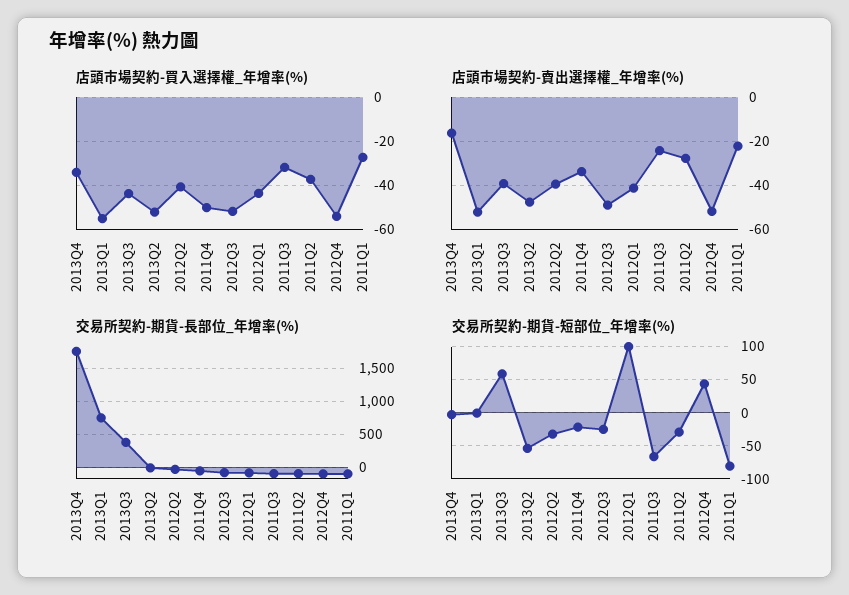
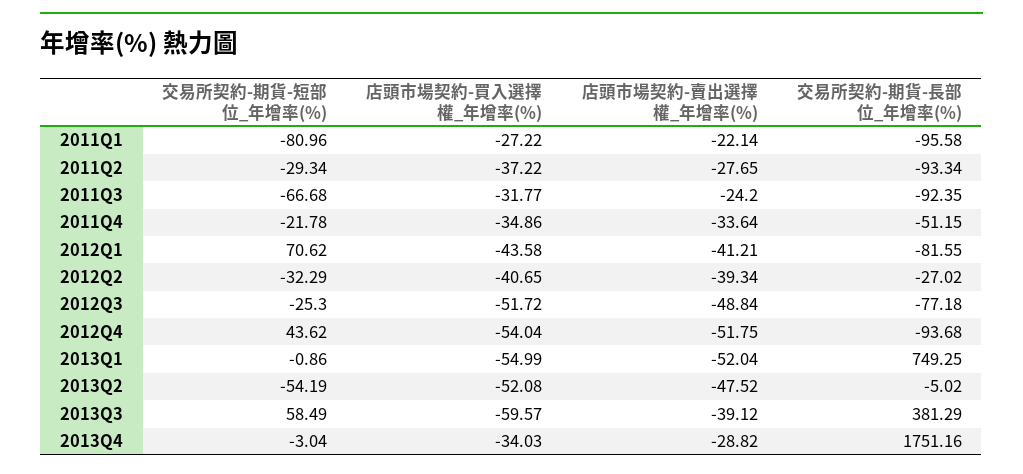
  {
    "店頭市場契約-買入選擇權_年增率(%)": {
      "2013Q4": -34.03,
      "2013Q1": -54.99,
-     "2013Q3": -45,
+     "2013Q3": -59.57,
      "2013Q2": -52.08,
      "2012Q2": -40.65,
-     "2011Q4": -50,
+     "2011Q4": -34.86,
      "2012Q3": -51.72,
      "2012Q1": -43.58,
      "2011Q3": -31.77,
      "2011Q2": -37.22,
      "2012Q4": -54.04,
      "2011Q1": -27.22
    },
    "店頭市場契約-賣出選擇權_年增率(%)": {
-     "2013Q4": -15,
+     "2013Q4": -28.82,
      "2013Q1": -52.04,
      "2013Q3": -39.12,
      "2013Q2": -47.52,
      "2012Q2": -39.34,
      "2011Q4": -33.64,
      "2012Q3": -48.84,
      "2012Q1": -41.21,
      "2011Q3": -24.2,
      "2011Q2": -27.65,
      "2012Q4": -51.75,
      "2011Q1": -22.14
    },
    "交易所契約-期貨-長部位_年增率(%)": {
      "2013Q4": 1751.16,
      "2013Q1": 749.25,
      "2013Q3": 381.29,
      "2013Q2": -5.02,
      "2012Q2": -27.02,
      "2011Q4": -51.15,
      "2012Q3": -77.18,
      "2012Q1": -81.55,
      "2011Q3": -92.35,
      "2011Q2": -93.34,
      "2012Q4": -93.68,
      "2011Q1": -95.58
    },
    "交易所契約-期貨-短部位_年增率(%)": {
      "2013Q4": -3.04,
      "2013Q1": -0.86,
      "2013Q3": 58.49,
      "2013Q2": -54.19,
      "2012Q2": -32.29,
      "2011Q4": -21.78,
      "2012Q3": -25.3,
-     "2012Q1": 100,
+     "2012Q1": 70.62,
      "2011Q3": -66.68,
      "2011Q2": -29.34,
      "2012Q4": 43.62,
      "2011Q1": -80.96
    }
  }

